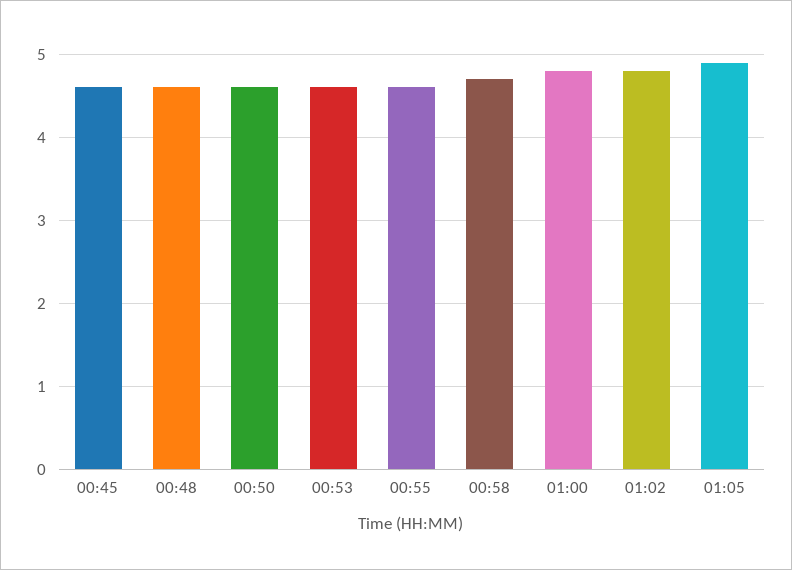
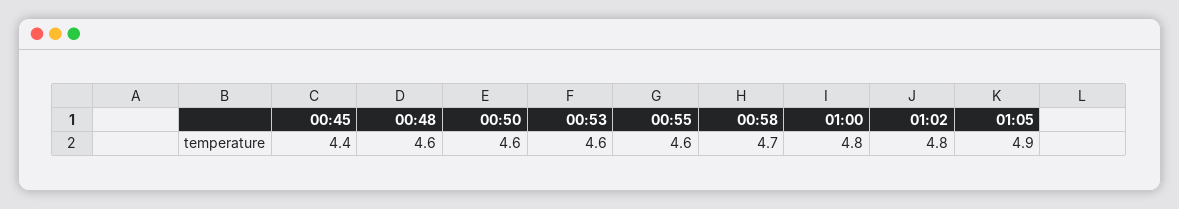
  {
-   "00:45": 4.6,
+   "00:45": 4.4,
    "00:48": 4.6,
    "00:50": 4.6,
    "00:53": 4.6,
    "00:55": 4.6,
    "00:58": 4.7,
    "01:00": 4.8,
    "01:02": 4.8,
    "01:05": 4.9
  }

